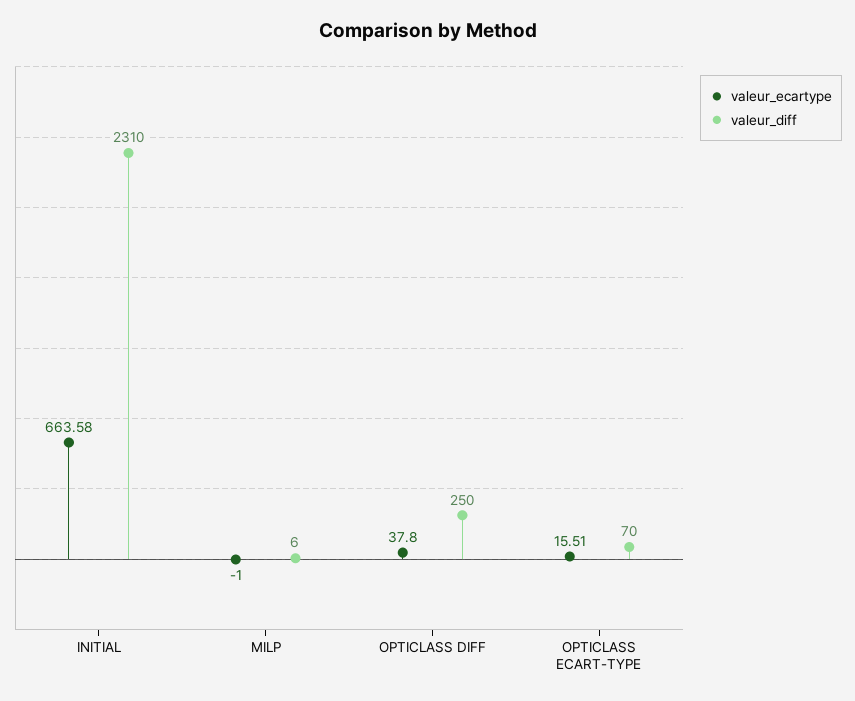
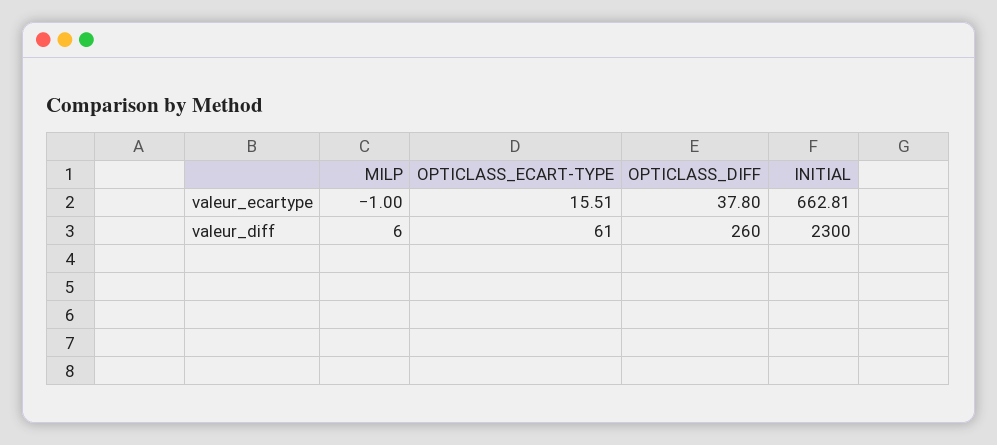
  {
    "valeur_ecartype": {
-     "INITIAL": 663.58,
+     "INITIAL": 662.81,
      "MILP": -1,
      "OPTICLASS DIFF": 37.8,
      "OPTICLASS ECART-TYPE": 15.51
    },
    "valeur_diff": {
-     "INITIAL": 2310,
+     "INITIAL": 2300,
      "MILP": 6,
-     "OPTICLASS DIFF": 250,
+     "OPTICLASS DIFF": 260,
-     "OPTICLASS ECART-TYPE": 70
+     "OPTICLASS ECART-TYPE": 61
    }
  }

